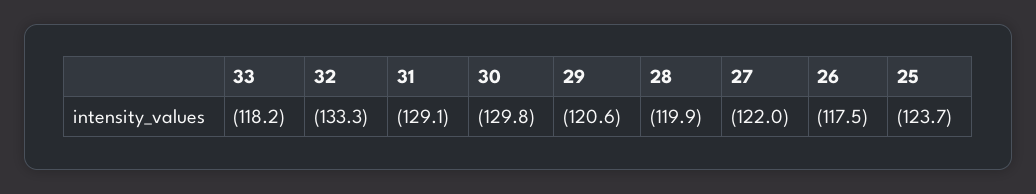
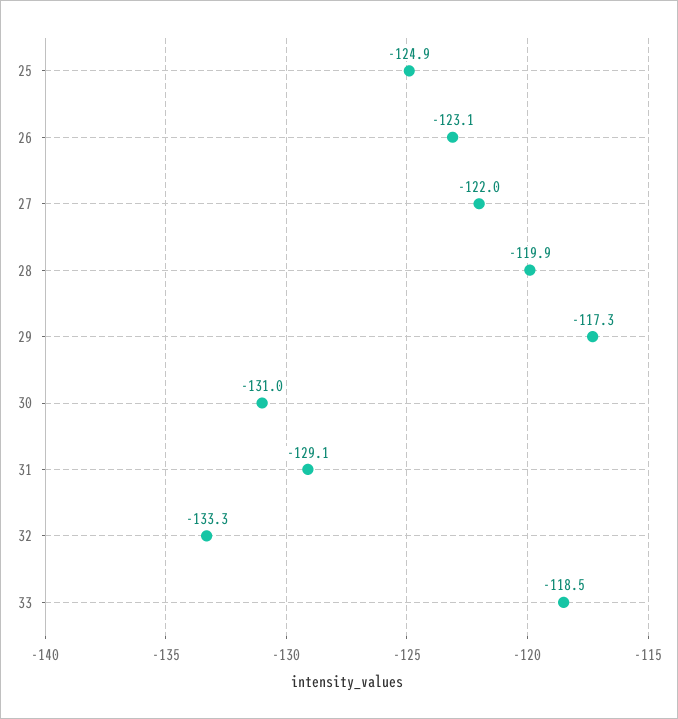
  {
-   "33": -118.2,
+   "33": -118.5,
    "32": -133.3,
    "31": -129.1,
-   "30": -129.8,
+   "30": -131,
-   "29": -120.6,
+   "29": -117.3,
    "28": -119.9,
    "27": -122,
-   "26": -117.5,
+   "26": -123.1,
-   "25": -123.7
+   "25": -124.9
  }

